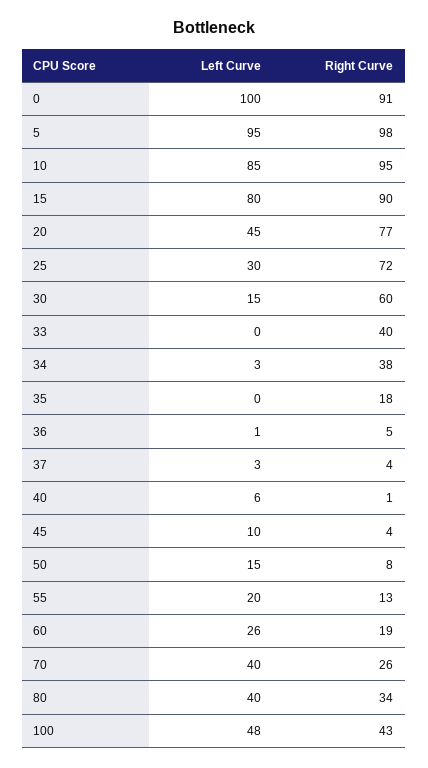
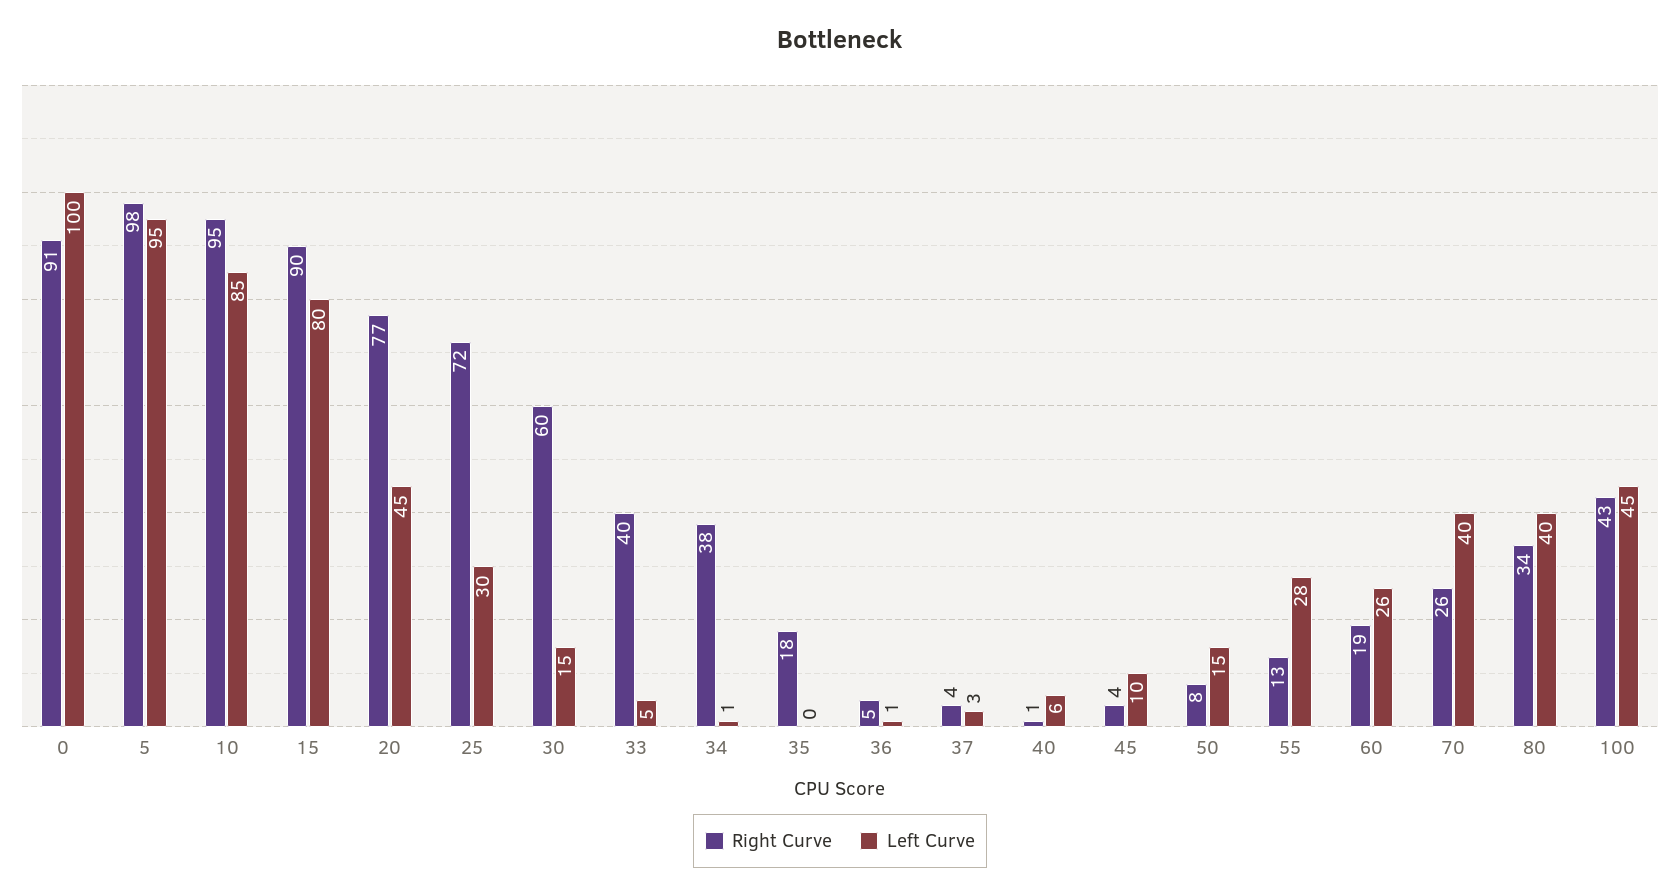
  {
    "Left Curve": {
      "0": 100,
      "5": 95,
      "10": 85,
      "15": 80,
      "20": 45,
      "25": 30,
      "30": 15,
-     "33": 0,
+     "33": 5,
-     "34": 3,
+     "34": 1,
      "35": 0,
      "36": 1,
      "37": 3,
      "40": 6,
      "45": 10,
      "50": 15,
-     "55": 20,
+     "55": 28,
      "60": 26,
      "70": 40,
      "80": 40,
-     "100": 48
+     "100": 45
    },
    "Right Curve": {
      "0": 91,
      "5": 98,
      "10": 95,
      "15": 90,
      "20": 77,
      "25": 72,
      "30": 60,
      "33": 40,
      "34": 38,
      "35": 18,
      "36": 5,
      "37": 4,
      "40": 1,
      "45": 4,
      "50": 8,
      "55": 13,
      "60": 19,
      "70": 26,
      "80": 34,
      "100": 43
    }
  }

